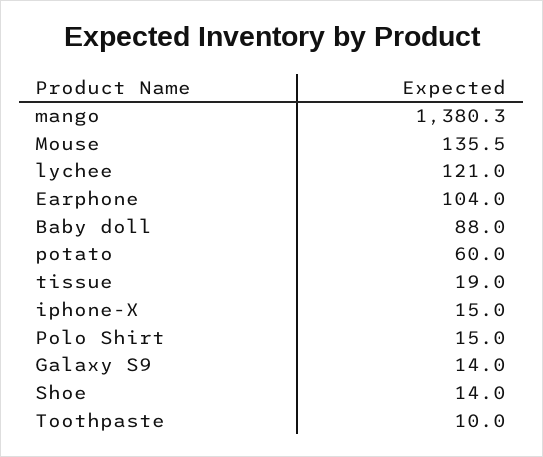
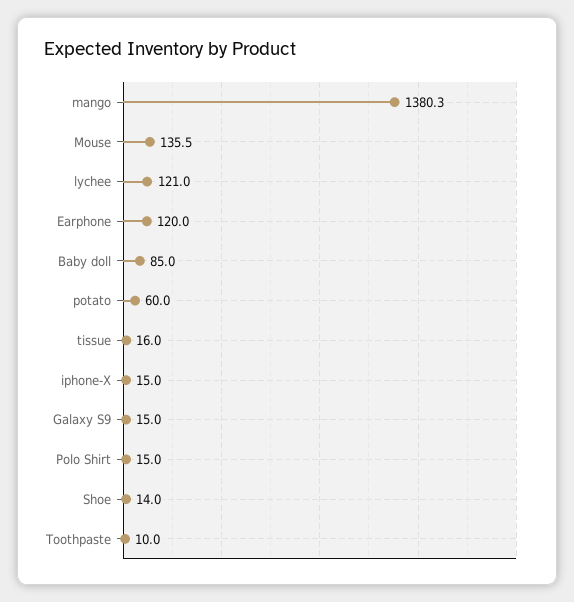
  {
    "mango": 1380.3,
    "Mouse": 135.5,
    "lychee": 121,
-   "Earphone": 104,
+   "Earphone": 120,
-   "Baby doll": 88,
+   "Baby doll": 85,
    "potato": 60,
-   "tissue": 19,
+   "tissue": 16,
    "iphone-X": 15,
    "Polo Shirt": 15,
-   "Galaxy S9": 14,
+   "Galaxy S9": 15,
    "Shoe": 14,
    "Toothpaste": 10
  }

